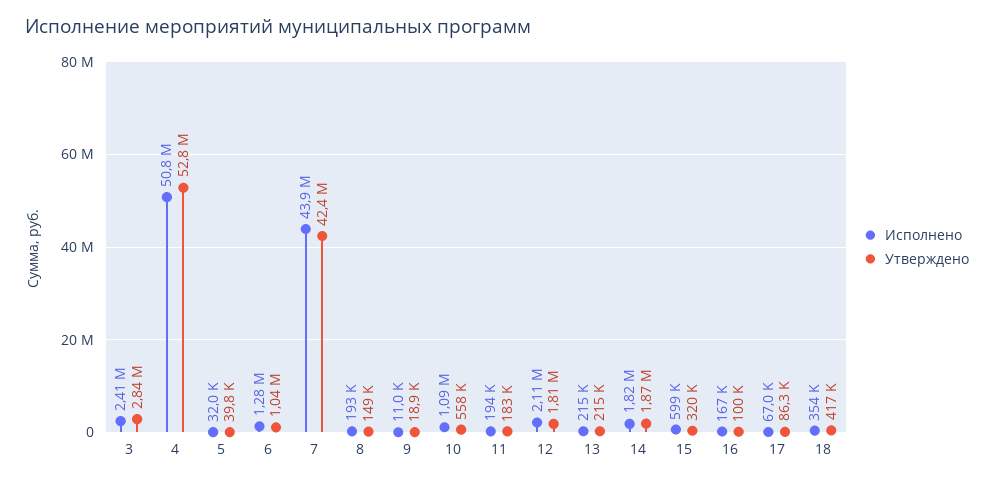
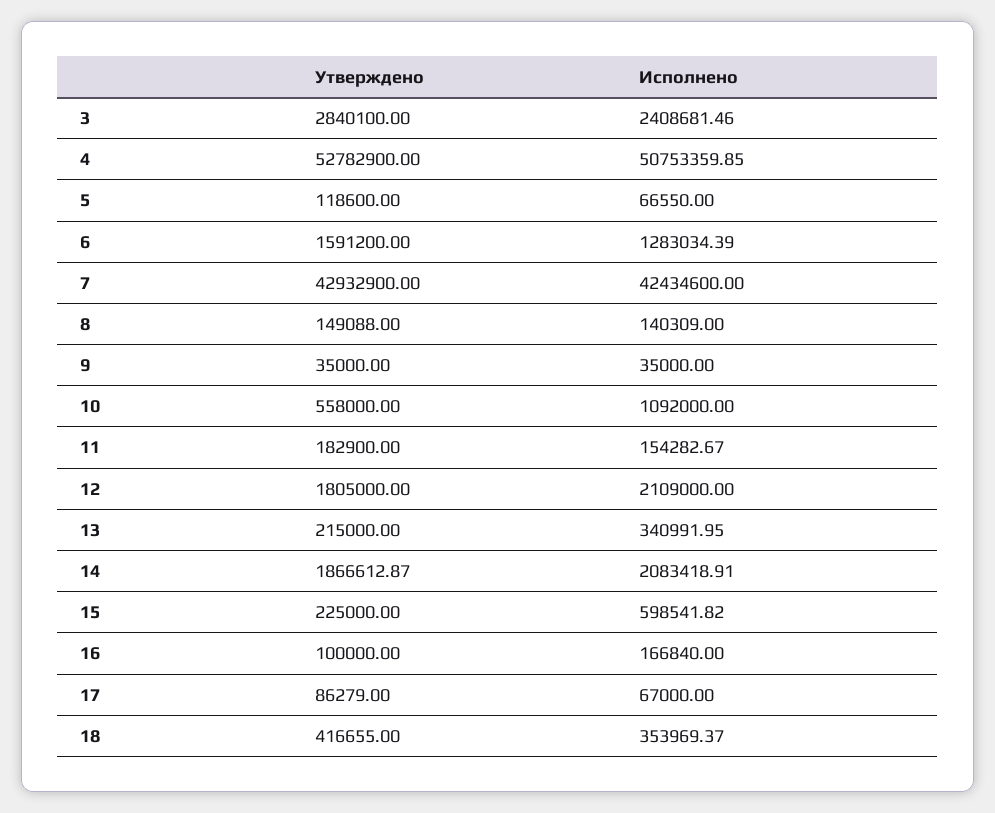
  {
    "Исполнено": {
      "3": 2408681.46,
      "4": 50753359.85,
-     "5": 32000,
+     "5": 66550,
      "6": 1283034.39,
-     "7": 43900000,
+     "7": 42434600,
-     "8": 193000,
+     "8": 140309,
-     "9": 11000,
+     "9": 35000,
      "10": 1092000,
-     "11": 194000,
+     "11": 154282.67,
      "12": 2109000,
-     "13": 215000,
+     "13": 340991.95,
-     "14": 1820000,
+     "14": 2083418.91,
      "15": 598541.82,
      "16": 166840,
      "17": 67000,
      "18": 353969.37
    },
    "Утверждено": {
      "3": 2840100,
      "4": 52782900,
-     "5": 39800,
+     "5": 118600,
-     "6": 1040000,
+     "6": 1591200,
-     "7": 42400000,
+     "7": 42932900,
      "8": 149088,
-     "9": 18900,
+     "9": 35000,
      "10": 558000,
      "11": 182900,
      "12": 1805000,
      "13": 215000,
      "14": 1866612.87,
-     "15": 320000,
+     "15": 225000,
      "16": 100000,
      "17": 86279,
      "18": 416655
    }
  }

